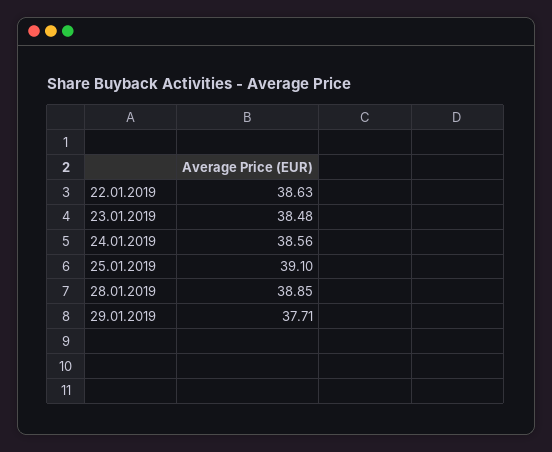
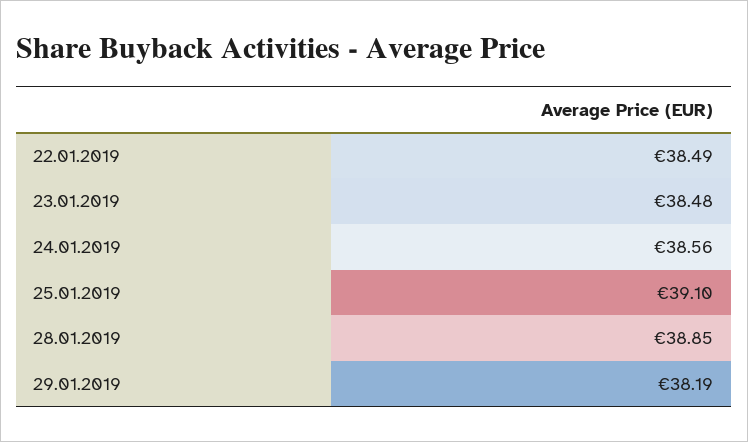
  {
-   "22.01.2019": 38.63,
+   "22.01.2019": 38.49,
    "23.01.2019": 38.48,
    "24.01.2019": 38.56,
    "25.01.2019": 39.1,
    "28.01.2019": 38.85,
-   "29.01.2019": 37.71
+   "29.01.2019": 38.19
  }

